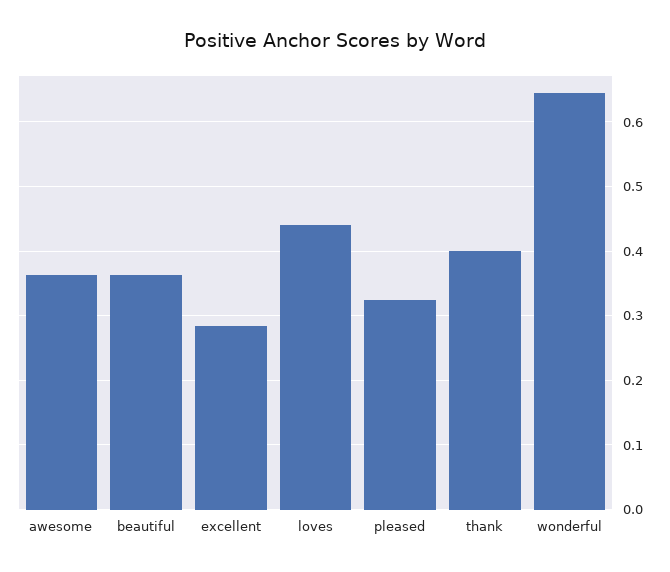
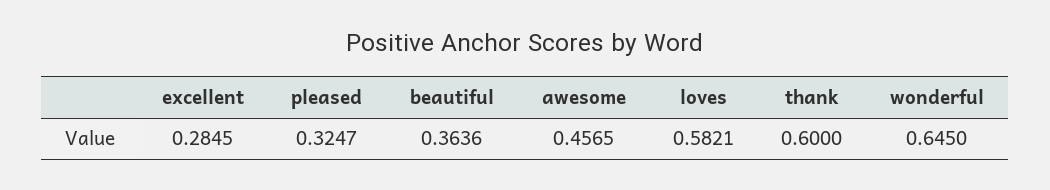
  {
-   "awesome": 0.36,
+   "awesome": 0.4565,
    "beautiful": 0.3636,
    "excellent": 0.2845,
-   "loves": 0.44,
+   "loves": 0.5821,
    "pleased": 0.3247,
-   "thank": 0.4,
+   "thank": 0.6,
    "wonderful": 0.645
  }

